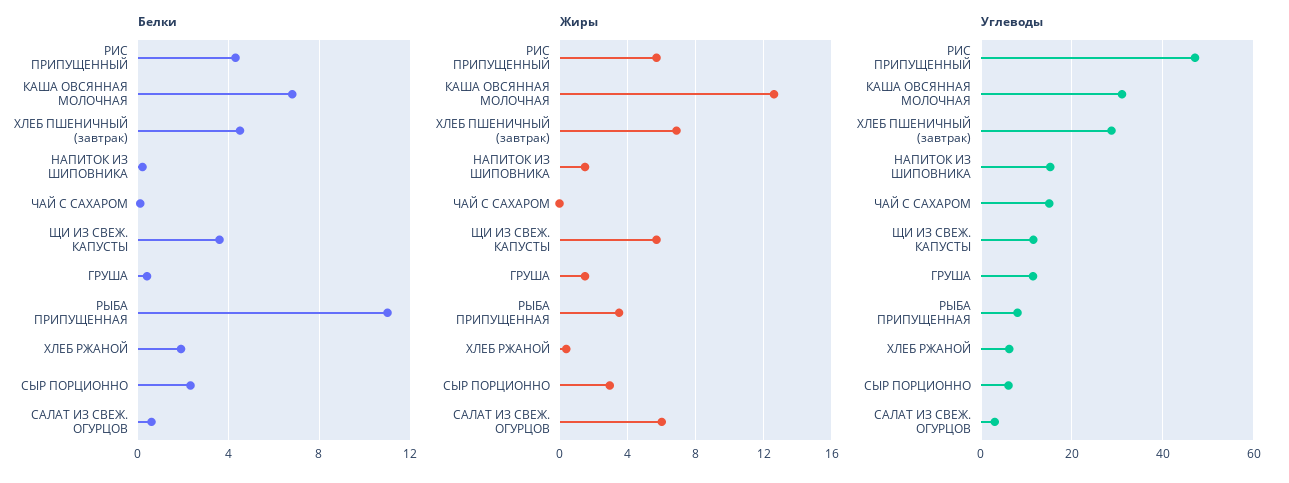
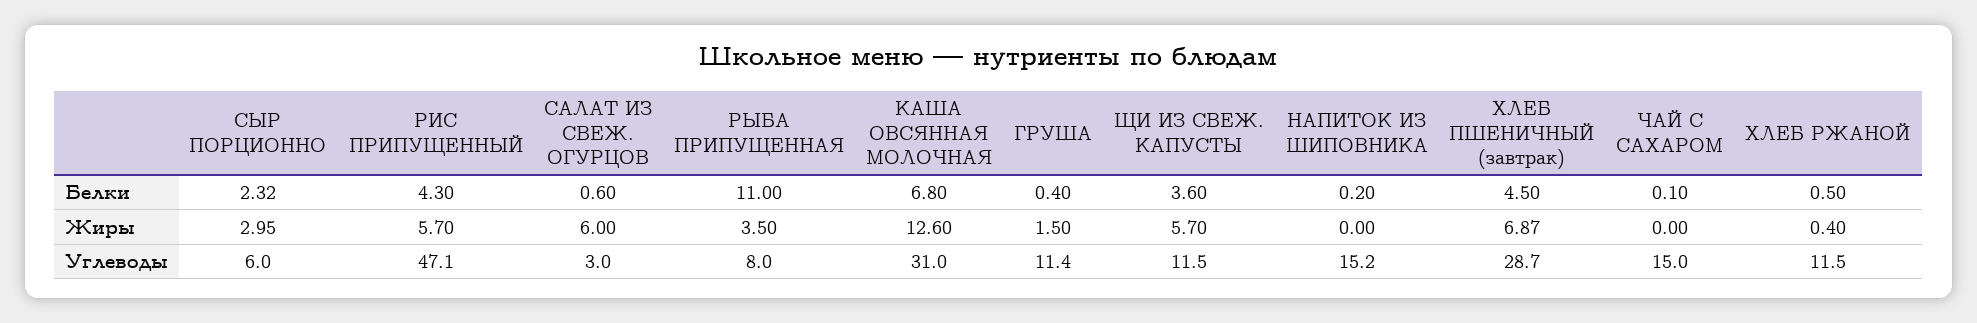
  {
    "Белки": {
      "РИС ПРИПУЩЕННЫЙ": 4.3,
      "КАША ОВСЯННАЯ МОЛОЧНАЯ": 6.8,
      "ХЛЕБ ПШЕНИЧНЫЙ (завтрак)": 4.5,
      "НАПИТОК ИЗ ШИПОВНИКА": 0.2,
      "ЧАЙ С САХАРОМ": 0.1,
      "ЩИ ИЗ СВЕЖ. КАПУСТЫ": 3.6,
      "ГРУША": 0.4,
      "РЫБА ПРИПУЩЕННАЯ": 11,
-     "ХЛЕБ РЖАНОЙ": 2,
+     "ХЛЕБ РЖАНОЙ": 0.5,
      "СЫР ПОРЦИОННО": 2.32,
      "САЛАТ ИЗ СВЕЖ. ОГУРЦОВ": 0.6
    },
    "Жиры": {
      "РИС ПРИПУЩЕННЫЙ": 5.7,
      "КАША ОВСЯННАЯ МОЛОЧНАЯ": 12.6,
      "ХЛЕБ ПШЕНИЧНЫЙ (завтрак)": 6.87,
-     "НАПИТОК ИЗ ШИПОВНИКА": 1.5,
+     "НАПИТОК ИЗ ШИПОВНИКА": 0,
      "ЧАЙ С САХАРОМ": 0,
      "ЩИ ИЗ СВЕЖ. КАПУСТЫ": 5.7,
      "ГРУША": 1.5,
      "РЫБА ПРИПУЩЕННАЯ": 3.5,
      "ХЛЕБ РЖАНОЙ": 0.4,
      "СЫР ПОРЦИОННО": 2.95,
      "САЛАТ ИЗ СВЕЖ. ОГУРЦОВ": 6
    },
    "Углеводы": {
      "РИС ПРИПУЩЕННЫЙ": 47.1,
      "КАША ОВСЯННАЯ МОЛОЧНАЯ": 31,
      "ХЛЕБ ПШЕНИЧНЫЙ (завтрак)": 28.7,
      "НАПИТОК ИЗ ШИПОВНИКА": 15.2,
      "ЧАЙ С САХАРОМ": 15,
      "ЩИ ИЗ СВЕЖ. КАПУСТЫ": 11.5,
      "ГРУША": 11.4,
      "РЫБА ПРИПУЩЕННАЯ": 8,
-     "ХЛЕБ РЖАНОЙ": 6,
+     "ХЛЕБ РЖАНОЙ": 11.5,
      "СЫР ПОРЦИОННО": 6,
      "САЛАТ ИЗ СВЕЖ. ОГУРЦОВ": 3
    }
  }

